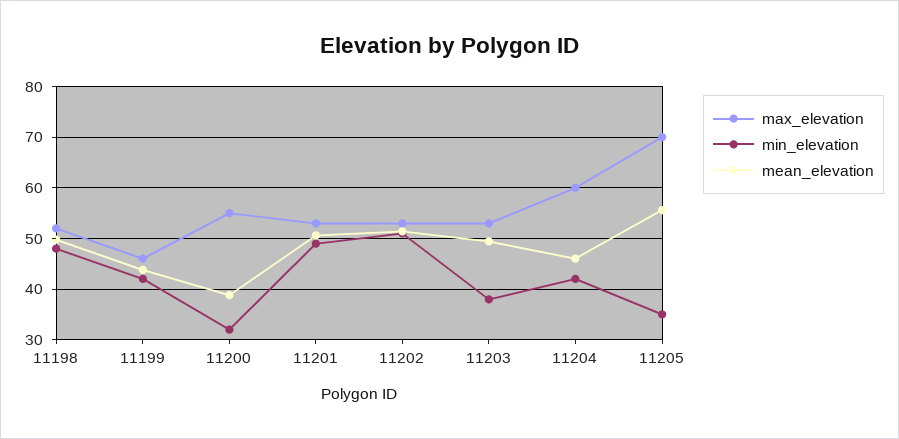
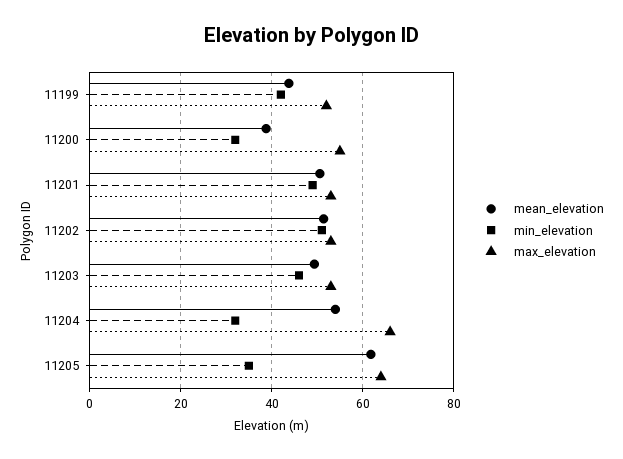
  {
    "max_elevation": {
-     "11198": 52,
-     "11199": 46,
+     "11199": 52,
      "11200": 56,
      "11201": 54,
      "11202": 54,
      "11203": 54,
-     "11204": 60,
+     "11204": 66,
-     "11205": 70
+     "11205": 64
    },
    "min_elevation": {
-     "11198": 48,
      "11199": 42,
      "11200": 32,
      "11201": 50,
      "11202": 52,
-     "11203": 38,
+     "11203": 46,
-     "11204": 42,
+     "11204": 32,
      "11205": 36
    },
    "mean_elevation": {
-     "11198": 50,
      "11199": 44,
      "11200": 38,
      "11201": 50,
      "11202": 52,
      "11203": 50,
-     "11204": 46,
+     "11204": 54,
-     "11205": 56
+     "11205": 62
    }
  }

